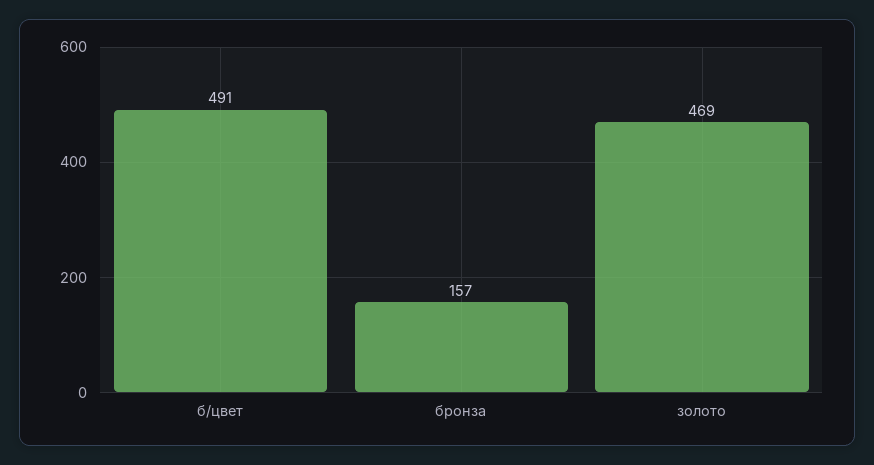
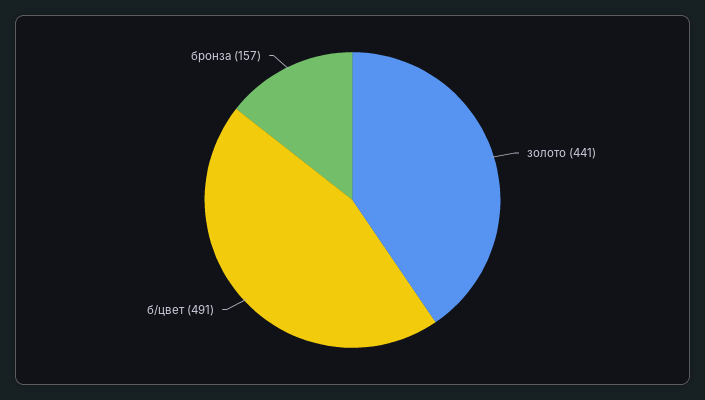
  {
    "б/цвет": 491,
    "бронза": 157,
-   "золото": 469
+   "золото": 441
  }

